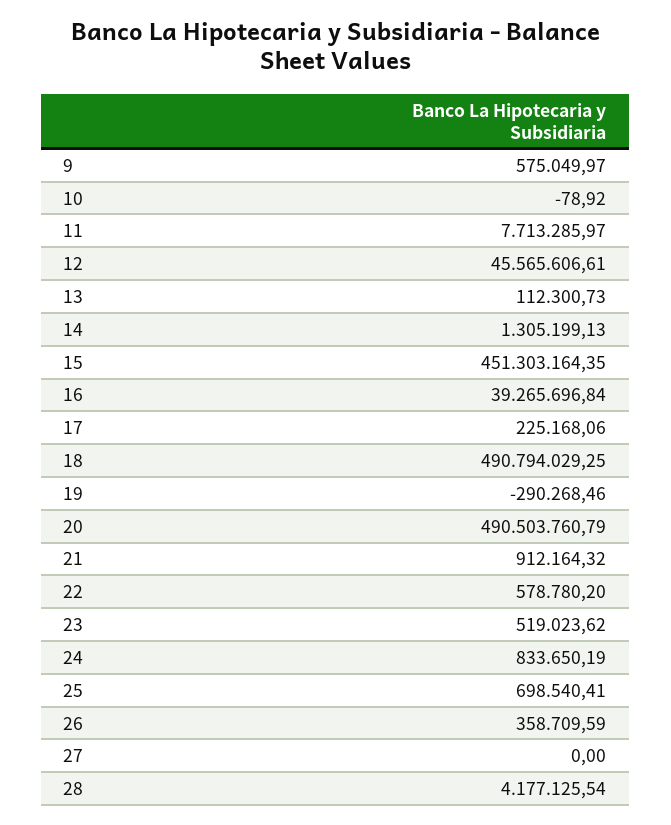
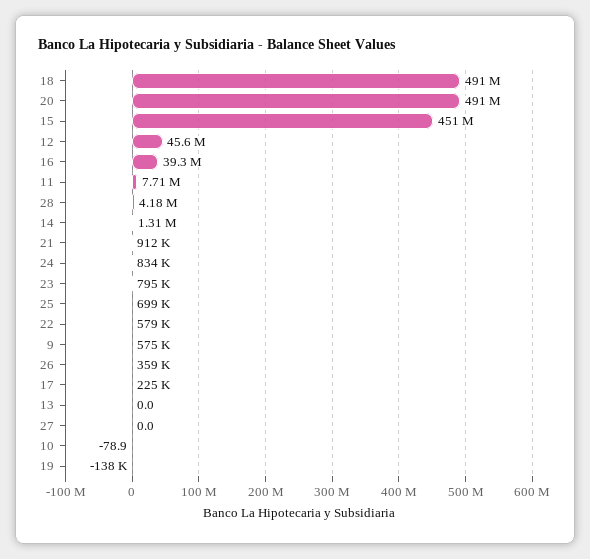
  {
    "9": 575049.97,
    "10": -78.92,
    "11": 7713285.97,
    "12": 45565606.61,
-   "13": 112300.73,
+   "13": 0,
    "14": 1305199.13,
    "15": 451303164.35,
    "16": 39265696.84,
    "17": 225168.06,
    "18": 490794029.25,
-   "19": -290268.46,
+   "19": -138000,
    "20": 490503760.79,
    "21": 912164.32,
    "22": 578780.2,
-   "23": 519023.62,
+   "23": 795000,
    "24": 833650.19,
    "25": 698540.41,
    "26": 358709.59,
    "27": 0,
    "28": 4177125.54
  }

